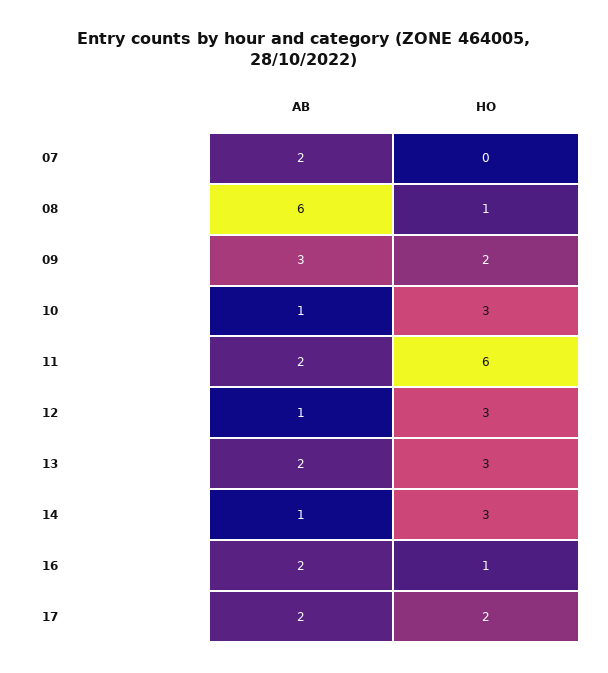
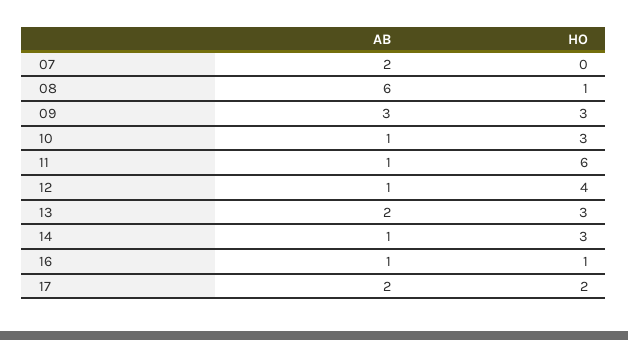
  {
    "AB": {
      "07": 2,
      "08": 6,
      "09": 3,
      "10": 1,
-     "11": 2,
+     "11": 1,
      "12": 1,
      "13": 2,
      "14": 1,
-     "16": 2,
+     "16": 1,
      "17": 2
    },
    "HO": {
      "07": 0,
      "08": 1,
-     "09": 2,
+     "09": 3,
      "10": 3,
      "11": 6,
-     "12": 3,
+     "12": 4,
      "13": 3,
      "14": 3,
      "16": 1,
      "17": 2
    }
  }

